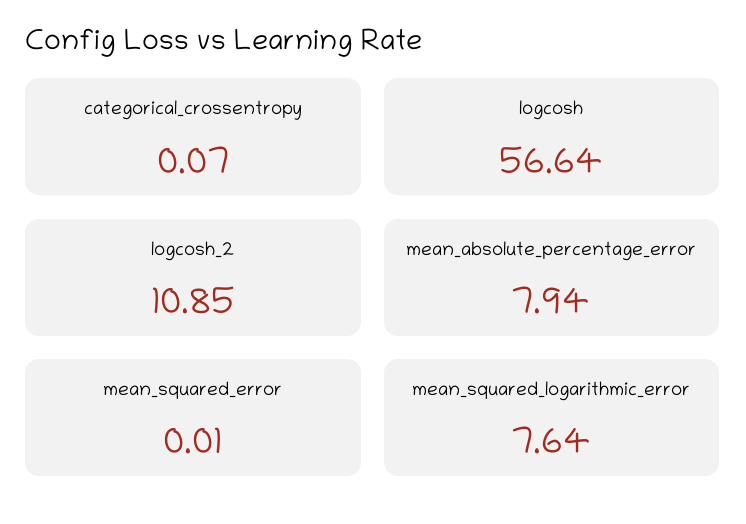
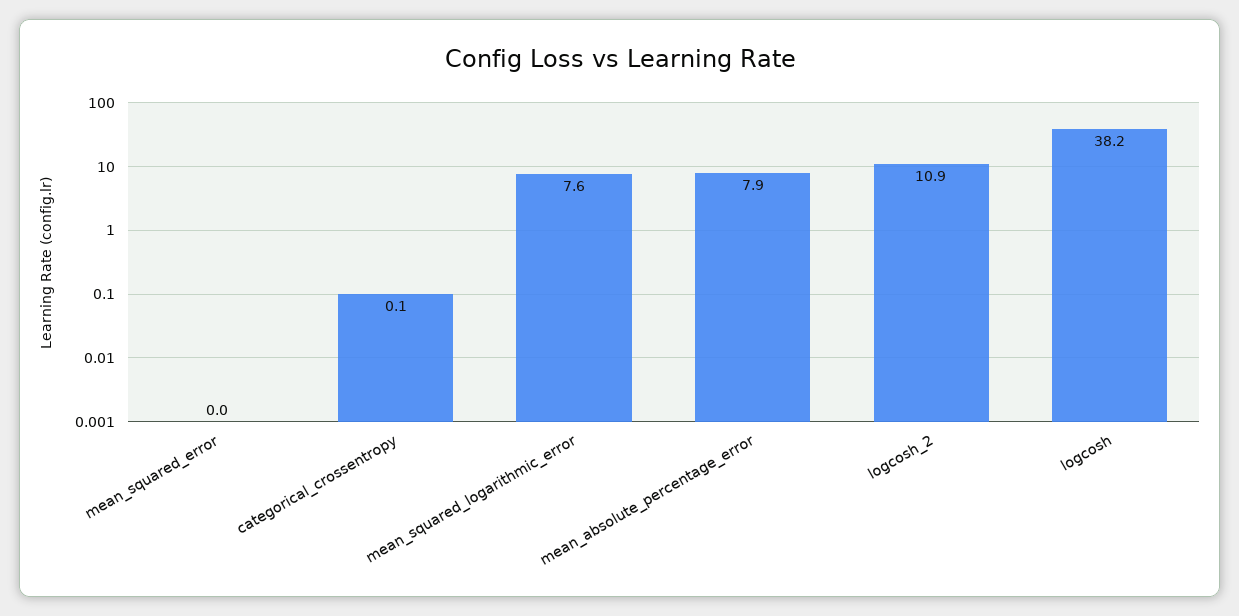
  {
    "categorical_crossentropy": 0.07,
-   "logcosh": 56.64,
+   "logcosh": 38.2,
    "logcosh_2": 10.85,
    "mean_absolute_percentage_error": 7.94,
    "mean_squared_error": 0.01,
    "mean_squared_logarithmic_error": 7.64
  }

